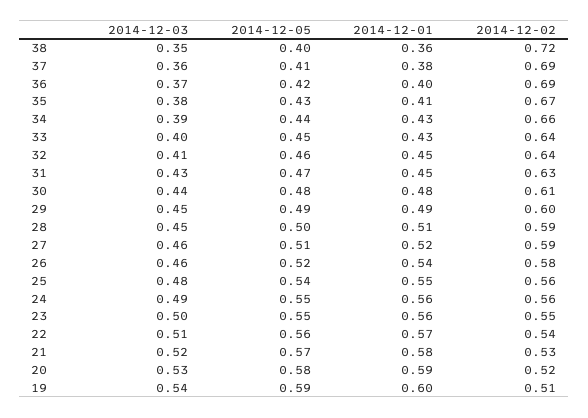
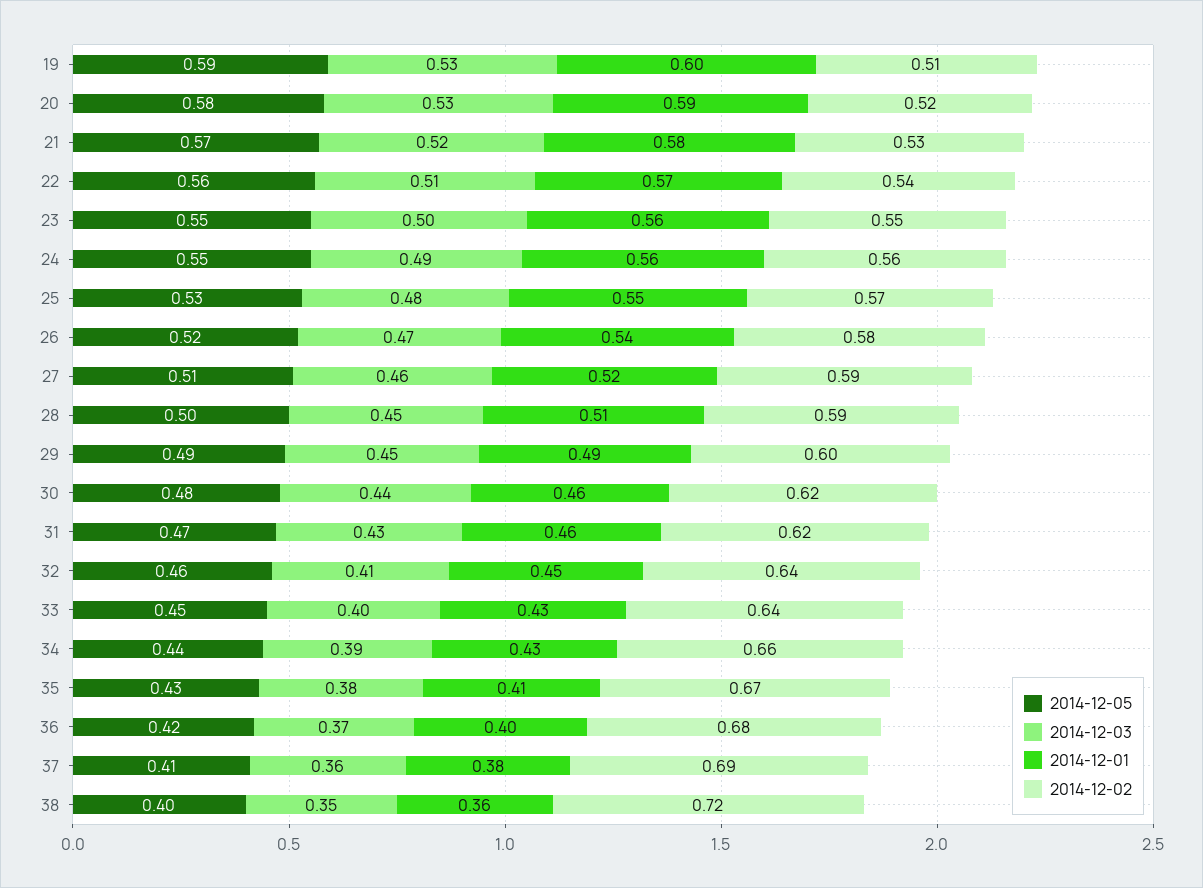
  {
    "2014-12-03": {
      "38": 0.35,
      "37": 0.36,
      "36": 0.37,
      "35": 0.38,
      "34": 0.39,
      "33": 0.4,
      "32": 0.41,
      "31": 0.43,
      "30": 0.44,
      "29": 0.45,
      "28": 0.45,
      "27": 0.46,
-     "26": 0.46,
+     "26": 0.47,
      "25": 0.48,
      "24": 0.49,
      "23": 0.5,
      "22": 0.51,
      "21": 0.52,
      "20": 0.53,
-     "19": 0.54
+     "19": 0.53
    },
    "2014-12-05": {
      "38": 0.4,
      "37": 0.41,
      "36": 0.42,
      "35": 0.43,
      "34": 0.44,
      "33": 0.45,
      "32": 0.46,
      "31": 0.47,
      "30": 0.48,
      "29": 0.49,
      "28": 0.5,
      "27": 0.51,
      "26": 0.52,
-     "25": 0.54,
+     "25": 0.53,
      "24": 0.55,
      "23": 0.55,
      "22": 0.56,
      "21": 0.57,
      "20": 0.58,
      "19": 0.59
    },
    "2014-12-01": {
      "38": 0.36,
      "37": 0.38,
      "36": 0.4,
      "35": 0.41,
      "34": 0.43,
      "33": 0.43,
      "32": 0.45,
-     "31": 0.45,
+     "31": 0.46,
-     "30": 0.48,
+     "30": 0.46,
      "29": 0.49,
      "28": 0.51,
      "27": 0.52,
      "26": 0.54,
      "25": 0.55,
      "24": 0.56,
      "23": 0.56,
      "22": 0.57,
      "21": 0.58,
      "20": 0.59,
      "19": 0.6
    },
    "2014-12-02": {
      "38": 0.72,
      "37": 0.69,
-     "36": 0.69,
+     "36": 0.68,
      "35": 0.67,
      "34": 0.66,
      "33": 0.64,
      "32": 0.64,
-     "31": 0.63,
+     "31": 0.62,
-     "30": 0.61,
+     "30": 0.62,
      "29": 0.6,
      "28": 0.59,
      "27": 0.59,
      "26": 0.58,
-     "25": 0.56,
+     "25": 0.57,
      "24": 0.56,
      "23": 0.55,
      "22": 0.54,
      "21": 0.53,
      "20": 0.52,
      "19": 0.51
    }
  }

